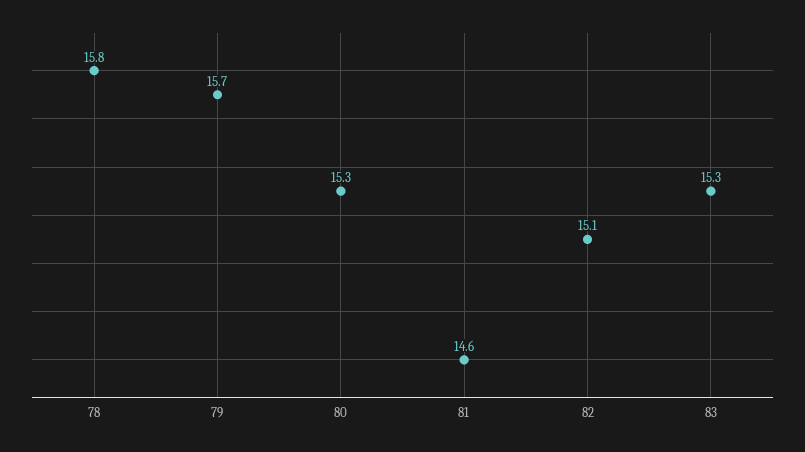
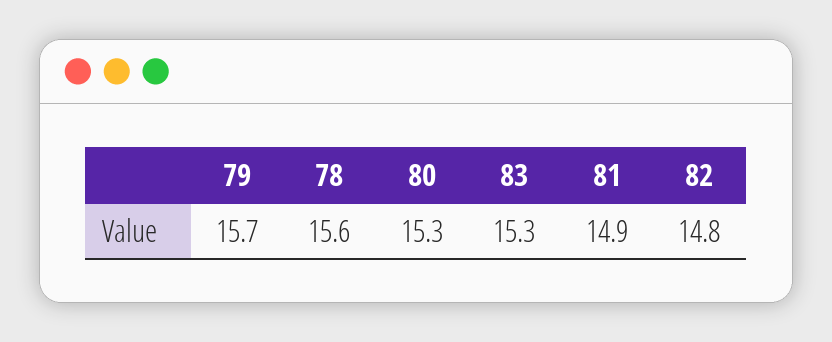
  {
-   "78": 15.8,
+   "78": 15.6,
    "79": 15.7,
    "80": 15.3,
-   "81": 14.6,
+   "81": 14.9,
-   "82": 15.1,
+   "82": 14.8,
    "83": 15.3
  }

